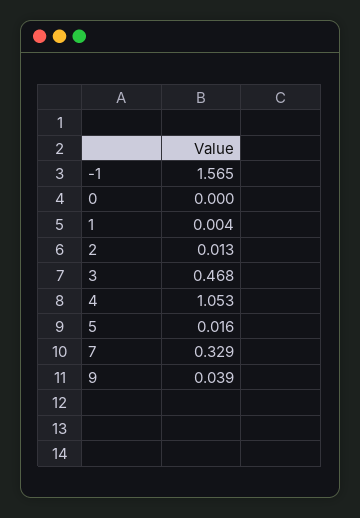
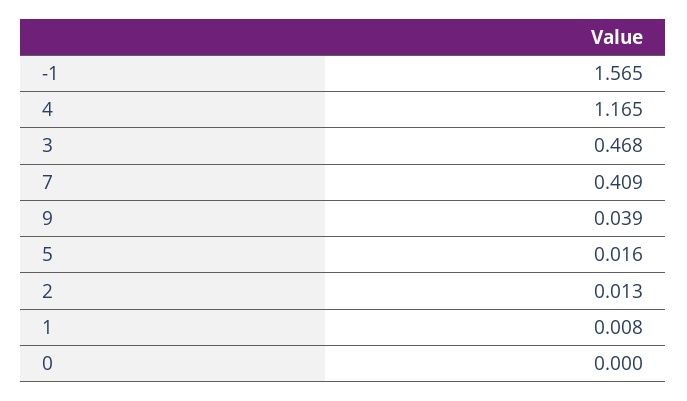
  {
    "-1": 1.565,
    "0": 0,
-   "1": 0.004,
+   "1": 0.008,
    "2": 0.013,
    "3": 0.468,
-   "4": 1.053,
+   "4": 1.165,
    "5": 0.016,
-   "7": 0.329,
+   "7": 0.409,
    "9": 0.039
  }

